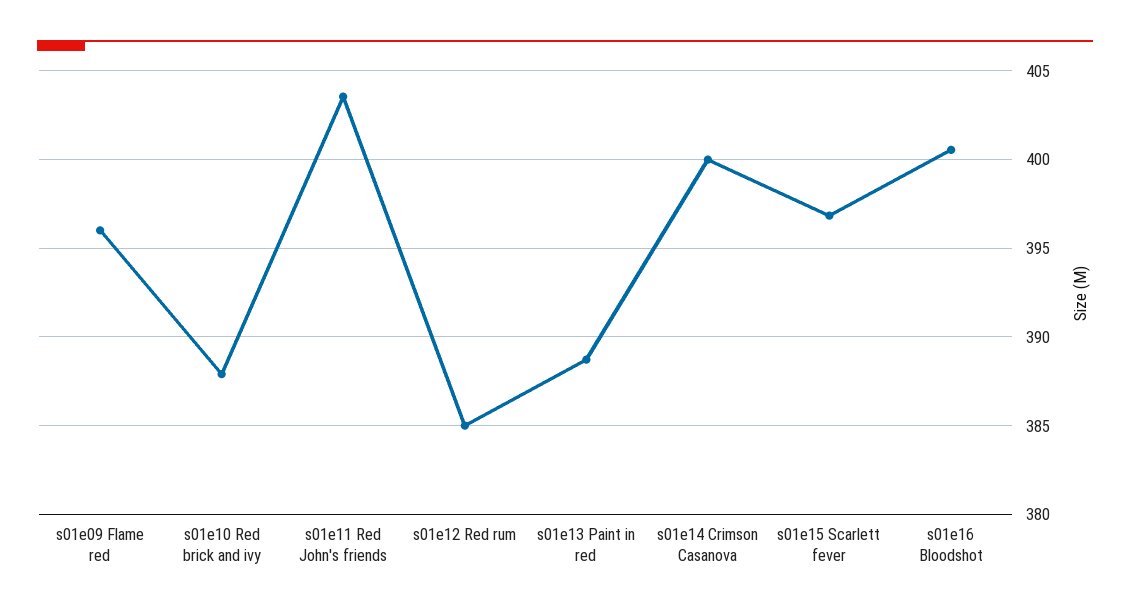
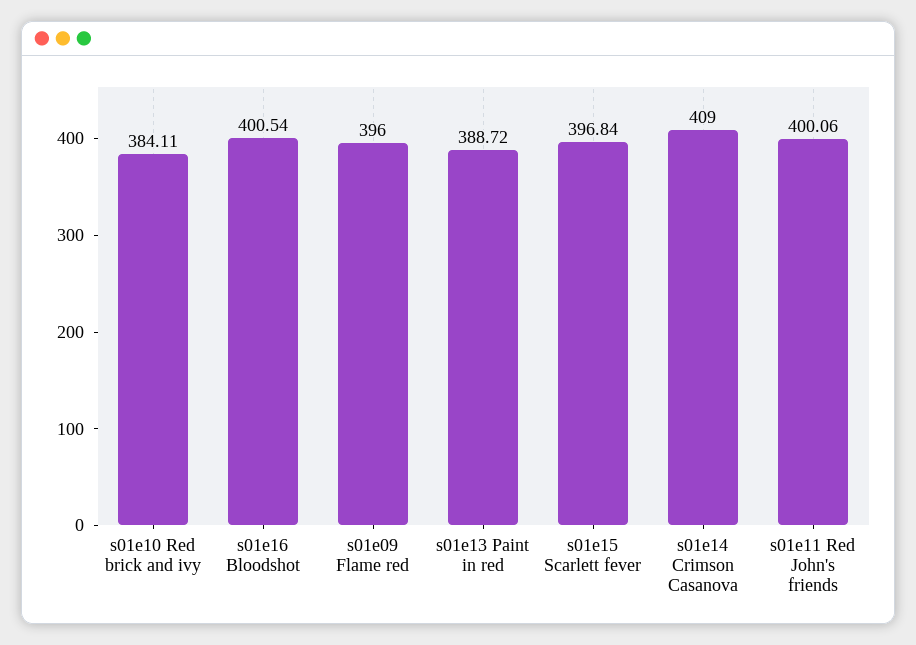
  {
    "s01e09 Flame red": 396,
-   "s01e10 Red brick and ivy": 388,
+   "s01e10 Red brick and ivy": 384.11,
-   "s01e11 Red John's friends": 403.5,
+   "s01e11 Red John's friends": 400.06,
-   "s01e12 Red rum": 385,
    "s01e13 Paint in red": 388.72,
-   "s01e14 Crimson Casanova": 400,
+   "s01e14 Crimson Casanova": 409,
    "s01e15 Scarlett fever": 396.84,
    "s01e16 Bloodshot": 400.54
  }

